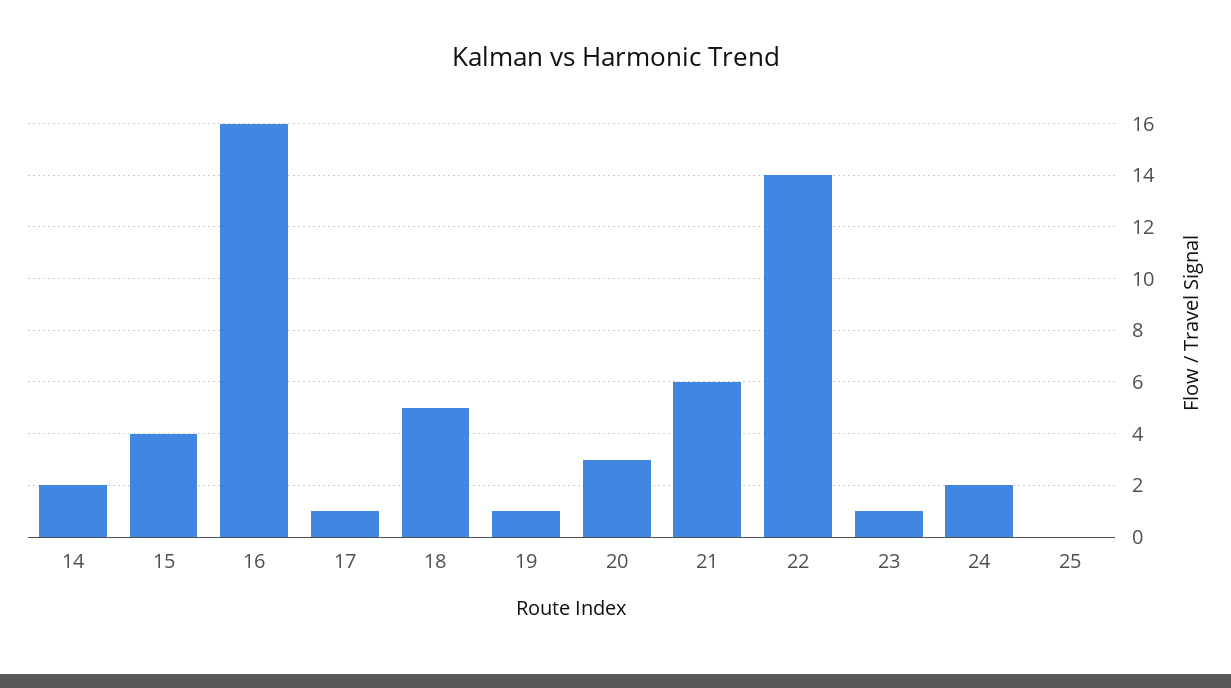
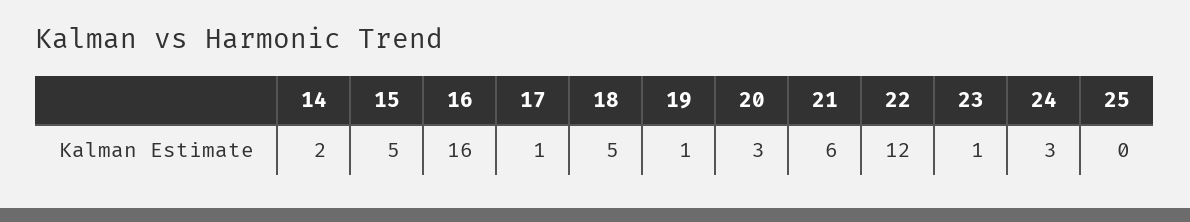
  {
    "14": 2,
-   "15": 4,
+   "15": 5,
    "16": 16,
    "17": 1,
    "18": 5,
    "19": 1,
    "20": 3,
    "21": 6,
-   "22": 14,
+   "22": 12,
    "23": 1,
-   "24": 2,
+   "24": 3,
    "25": 0
  }

